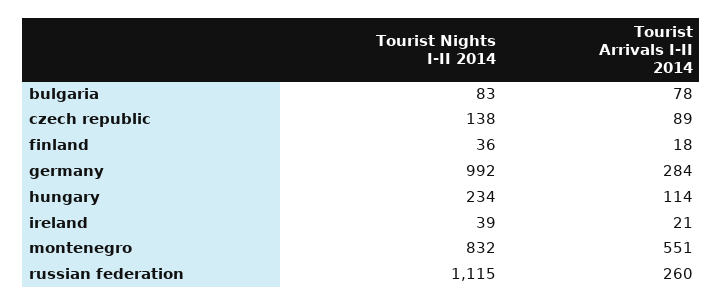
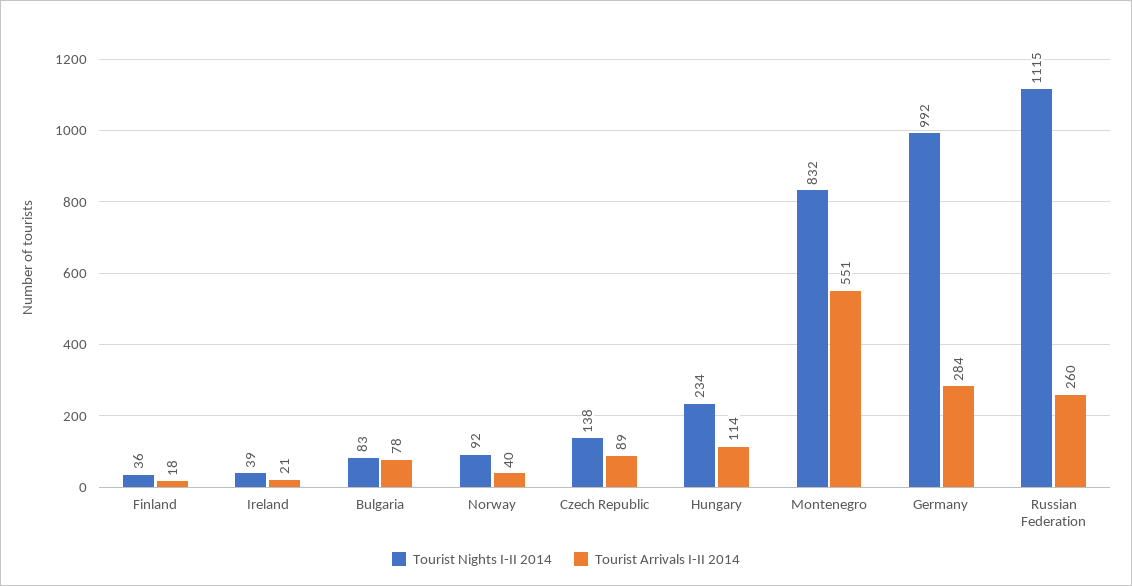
  {
    "Tourist Nights I-II 2014": {
      "bulgaria": 83,
      "czech republic": 138,
      "finland": 36,
      "germany": 992,
      "hungary": 234,
      "ireland": 39,
      "montenegro": 832,
-     "russian federation": 1115
+     "russian federation": 1115,
+     "Norway": 92
    },
    "Tourist Arrivals I-II 2014": {
      "bulgaria": 78,
      "czech republic": 89,
      "finland": 18,
      "germany": 284,
      "hungary": 114,
      "ireland": 21,
      "montenegro": 551,
-     "russian federation": 260
+     "russian federation": 260,
+     "Norway": 40
    }
  }

